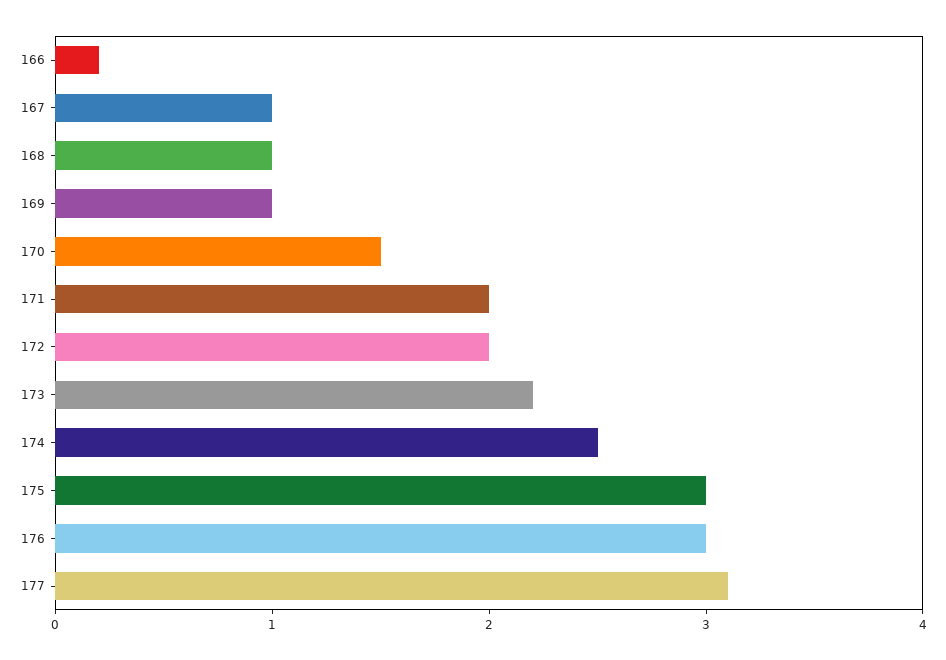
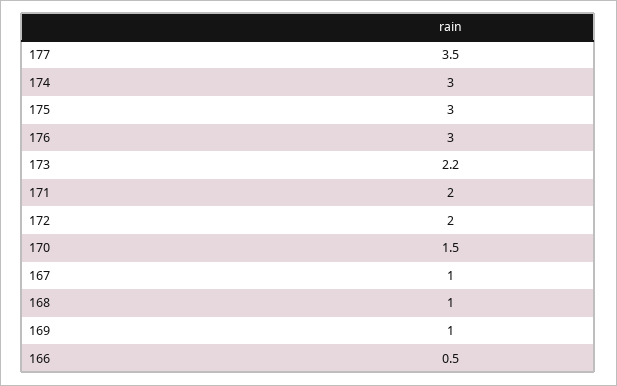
  {
-   "166": 0.2,
+   "166": 0.5,
    "167": 1,
    "168": 1,
    "169": 1,
    "170": 1.5,
    "171": 2,
    "172": 2,
    "173": 2.2,
-   "174": 2.5,
+   "174": 3,
    "175": 3,
    "176": 3,
-   "177": 3.1
+   "177": 3.5
  }

